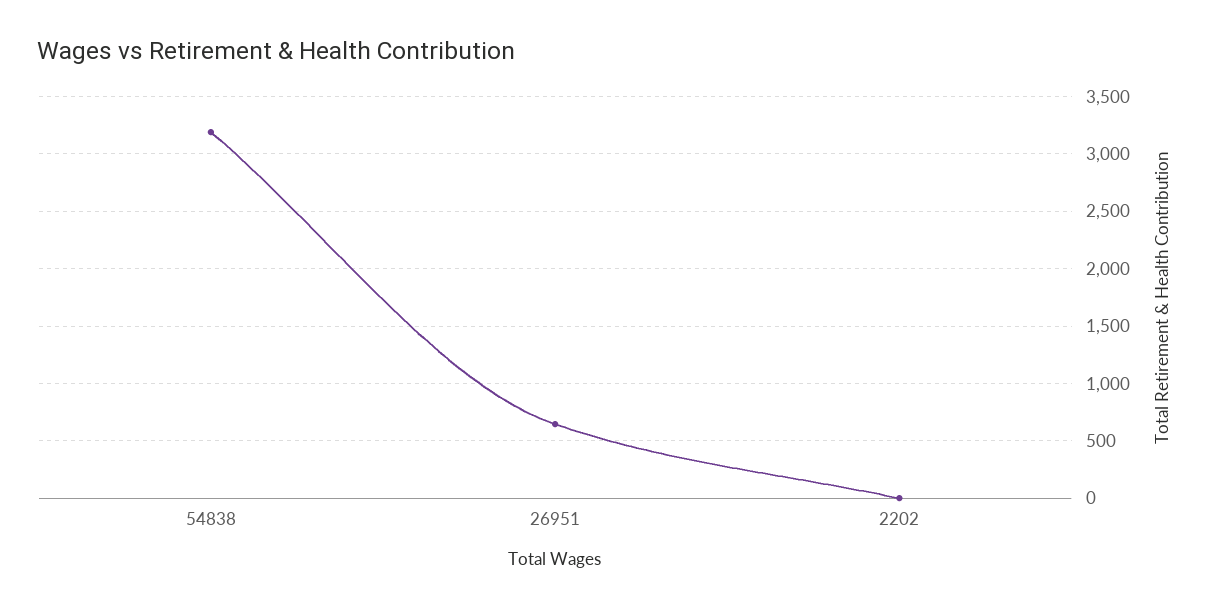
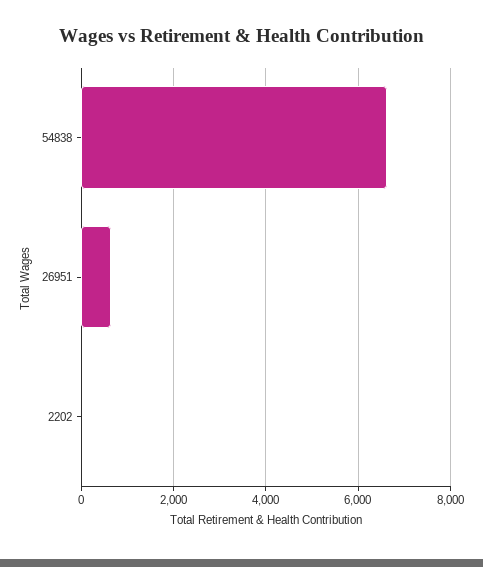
  {
-   "54838": 3200,
+   "54838": 6600,
    "26951": 600,
    "2202": 0
  }

